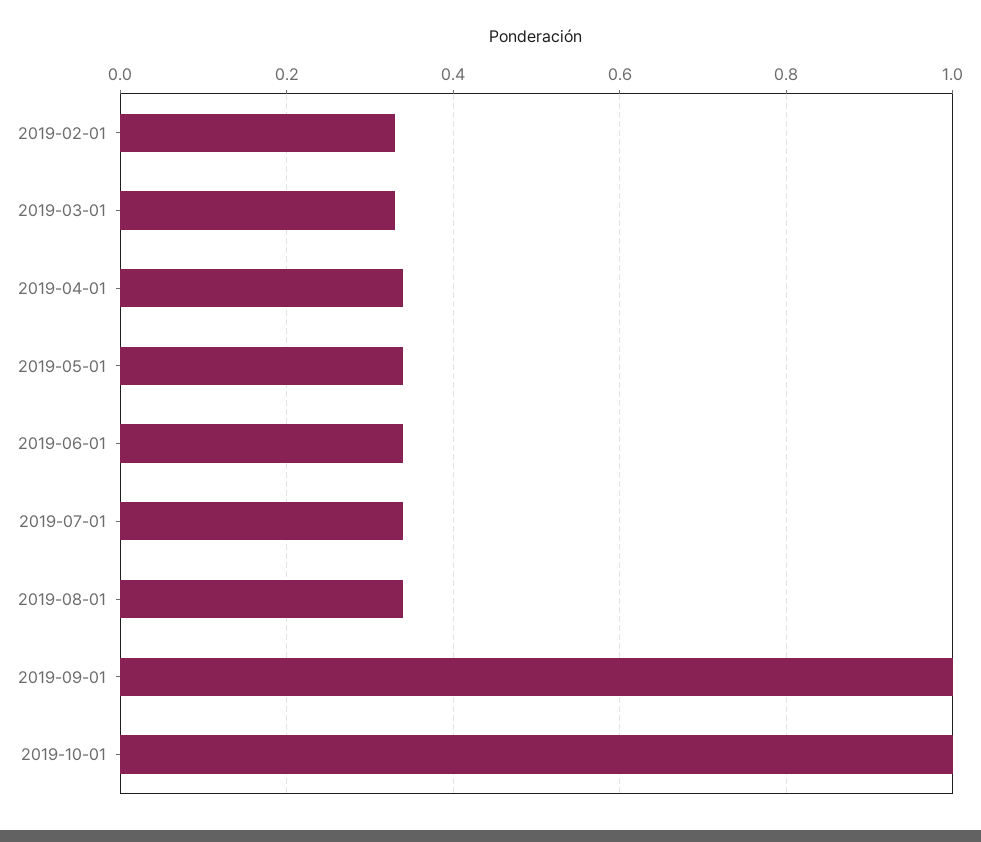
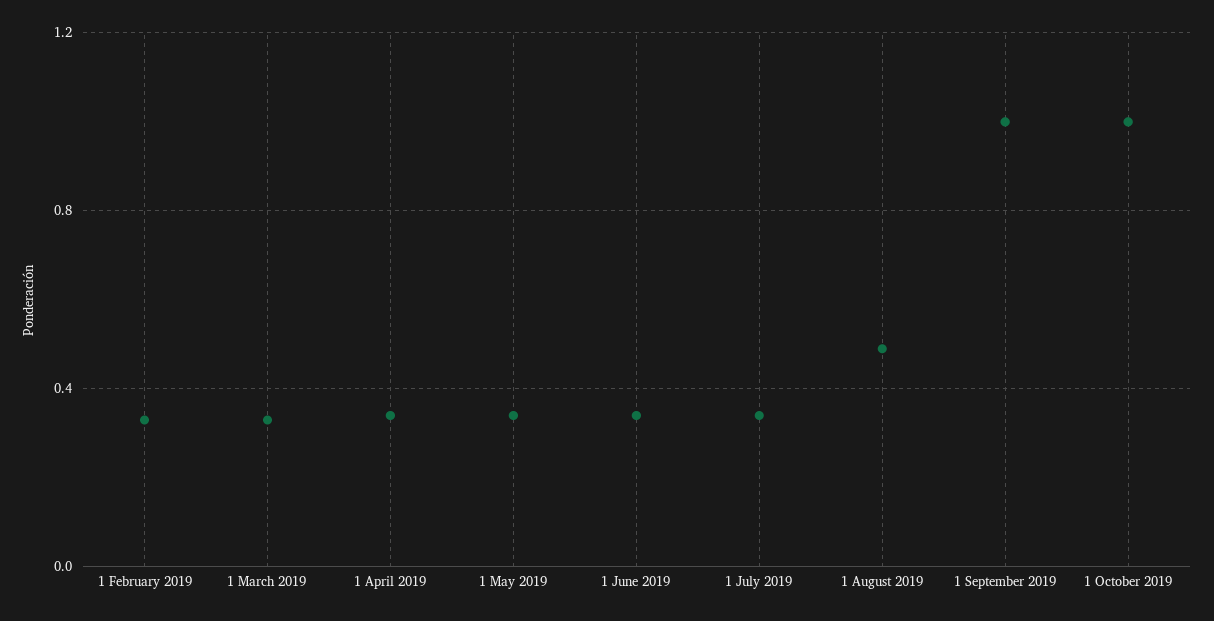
  {
    "2019-02-01": 0.35,
    "2019-03-01": 0.35,
    "2019-04-01": 0.35,
    "2019-05-01": 0.35,
    "2019-06-01": 0.35,
    "2019-07-01": 0.35,
-   "2019-08-01": 0.35,
+   "2019-08-01": 0.5,
    "2019-09-01": 1,
    "2019-10-01": 1
  }

